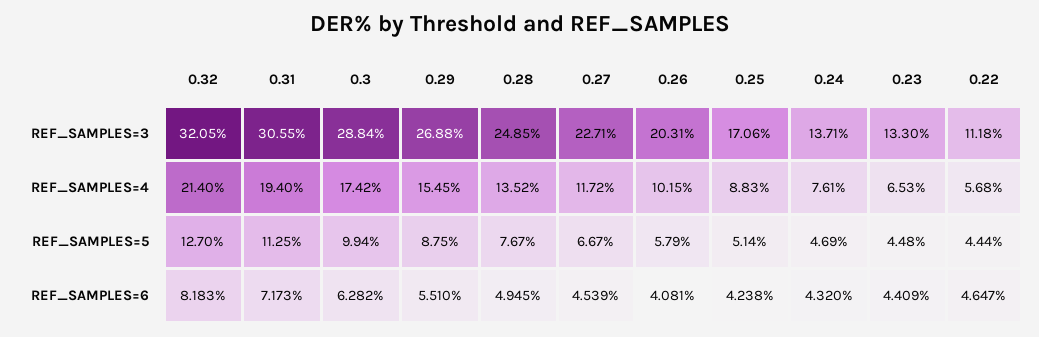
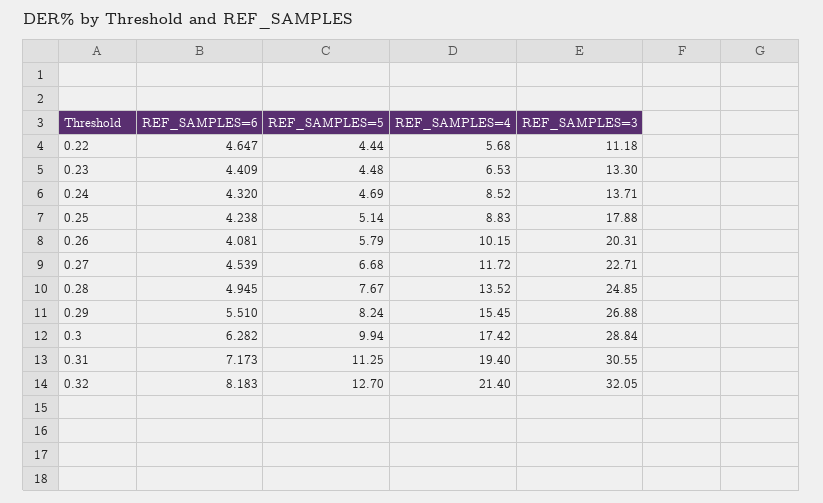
  {
    "0.32": {
      "REF_SAMPLES=3": 32.05,
      "REF_SAMPLES=4": 21.4,
      "REF_SAMPLES=5": 12.7,
      "REF_SAMPLES=6": 8.183
    },
    "0.31": {
      "REF_SAMPLES=3": 30.55,
      "REF_SAMPLES=4": 19.4,
      "REF_SAMPLES=5": 11.25,
      "REF_SAMPLES=6": 7.173
    },
    "0.3": {
      "REF_SAMPLES=3": 28.84,
      "REF_SAMPLES=4": 17.42,
      "REF_SAMPLES=5": 9.94,
      "REF_SAMPLES=6": 6.282
    },
    "0.29": {
      "REF_SAMPLES=3": 26.88,
      "REF_SAMPLES=4": 15.45,
-     "REF_SAMPLES=5": 8.75,
+     "REF_SAMPLES=5": 8.24,
      "REF_SAMPLES=6": 5.51
    },
    "0.28": {
      "REF_SAMPLES=3": 24.85,
      "REF_SAMPLES=4": 13.52,
      "REF_SAMPLES=5": 7.67,
      "REF_SAMPLES=6": 4.945
    },
    "0.27": {
      "REF_SAMPLES=3": 22.71,
      "REF_SAMPLES=4": 11.72,
-     "REF_SAMPLES=5": 6.67,
+     "REF_SAMPLES=5": 6.68,
      "REF_SAMPLES=6": 4.539
    },
    "0.26": {
      "REF_SAMPLES=3": 20.31,
      "REF_SAMPLES=4": 10.15,
      "REF_SAMPLES=5": 5.79,
      "REF_SAMPLES=6": 4.081
    },
    "0.25": {
-     "REF_SAMPLES=3": 17.06,
+     "REF_SAMPLES=3": 17.88,
      "REF_SAMPLES=4": 8.83,
      "REF_SAMPLES=5": 5.14,
      "REF_SAMPLES=6": 4.238
    },
    "0.24": {
      "REF_SAMPLES=3": 13.71,
-     "REF_SAMPLES=4": 7.61,
+     "REF_SAMPLES=4": 8.52,
      "REF_SAMPLES=5": 4.69,
      "REF_SAMPLES=6": 4.32
    },
    "0.23": {
      "REF_SAMPLES=3": 13.3,
      "REF_SAMPLES=4": 6.53,
      "REF_SAMPLES=5": 4.48,
      "REF_SAMPLES=6": 4.409
    },
    "0.22": {
      "REF_SAMPLES=3": 11.18,
      "REF_SAMPLES=4": 5.68,
      "REF_SAMPLES=5": 4.44,
      "REF_SAMPLES=6": 4.647
    }
  }

